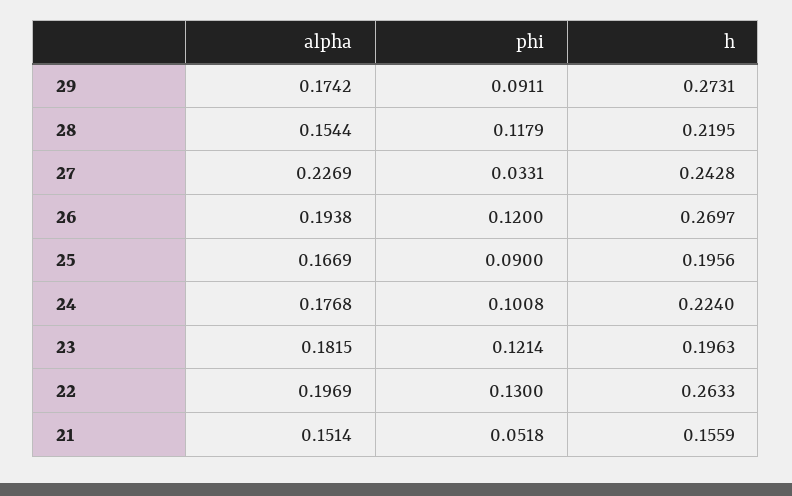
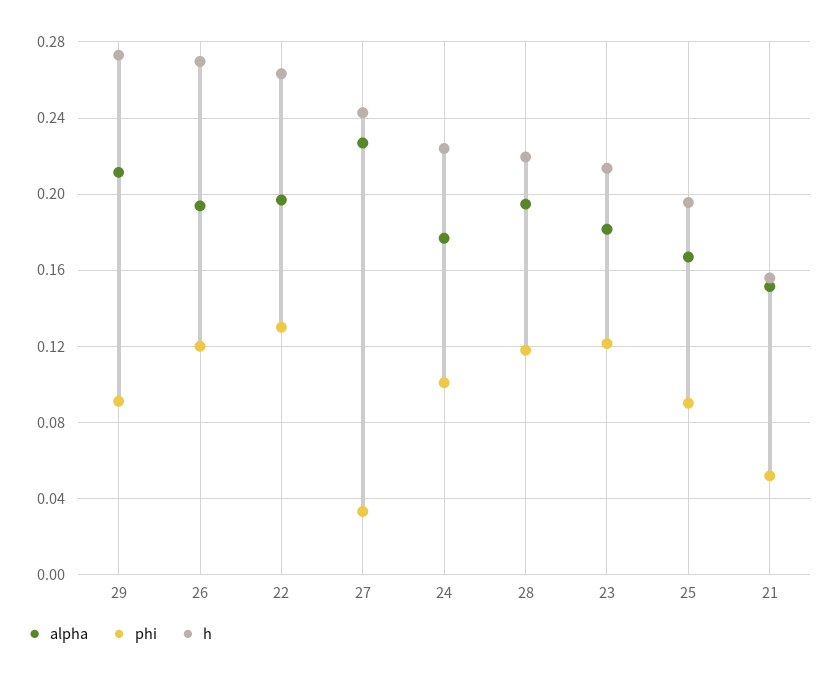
  {
    "alpha": {
-     "29": 0.1742,
+     "29": 0.21,
-     "28": 0.1544,
+     "28": 0.195,
      "27": 0.2269,
      "26": 0.1938,
      "25": 0.1669,
      "24": 0.1768,
      "23": 0.1815,
      "22": 0.1969,
      "21": 0.1514
    },
    "phi": {
      "29": 0.0911,
      "28": 0.1179,
      "27": 0.0331,
      "26": 0.12,
      "25": 0.09,
      "24": 0.1008,
      "23": 0.1214,
      "22": 0.13,
      "21": 0.0518
    },
    "h": {
      "29": 0.2731,
      "28": 0.2195,
      "27": 0.2428,
      "26": 0.2697,
      "25": 0.1956,
      "24": 0.224,
-     "23": 0.1963,
+     "23": 0.215,
      "22": 0.2633,
      "21": 0.1559
    }
  }

